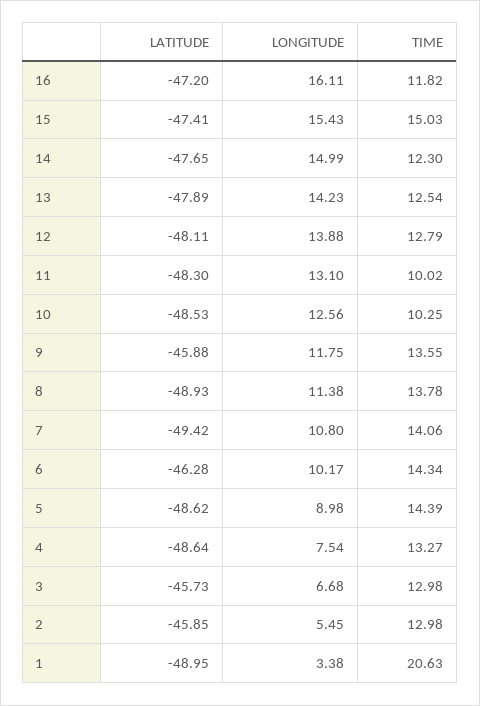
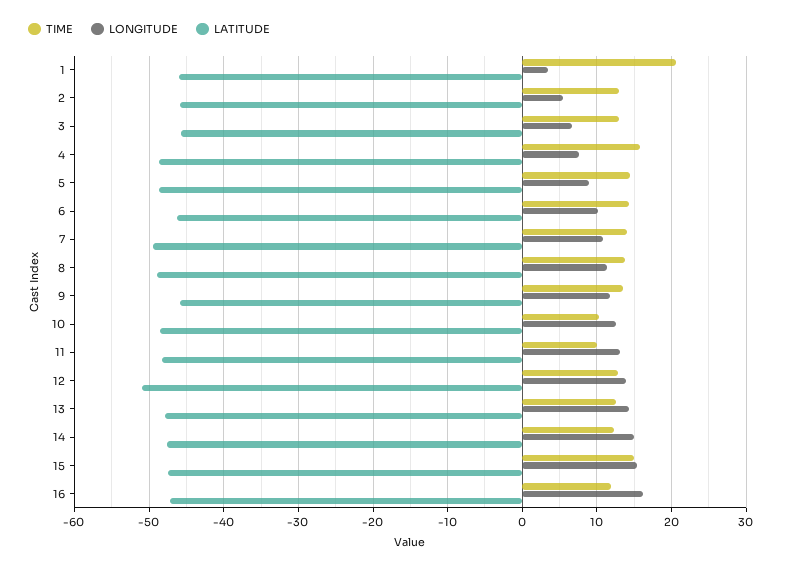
  {
    "LATITUDE": {
      "16": -47.2,
      "15": -47.41,
      "14": -47.65,
      "13": -47.89,
-     "12": -48.11,
+     "12": -51,
      "11": -48.3,
      "10": -48.53,
      "9": -45.88,
      "8": -48.93,
      "7": -49.42,
      "6": -46.28,
      "5": -48.62,
      "4": -48.64,
      "3": -45.73,
      "2": -45.85,
-     "1": -48.95
+     "1": -46
    },
    "LONGITUDE": {
      "16": 16.11,
      "15": 15.43,
      "14": 14.99,
      "13": 14.23,
      "12": 13.88,
      "11": 13.1,
      "10": 12.56,
      "9": 11.75,
      "8": 11.38,
      "7": 10.8,
      "6": 10.17,
      "5": 8.98,
      "4": 7.54,
      "3": 6.68,
      "2": 5.45,
      "1": 3.38
    },
    "TIME": {
      "16": 11.82,
      "15": 15.03,
      "14": 12.3,
      "13": 12.54,
      "12": 12.79,
      "11": 10.02,
      "10": 10.25,
      "9": 13.55,
      "8": 13.78,
      "7": 14.06,
      "6": 14.34,
      "5": 14.39,
-     "4": 13.27,
+     "4": 16,
      "3": 12.98,
      "2": 12.98,
      "1": 20.63
    }
  }

